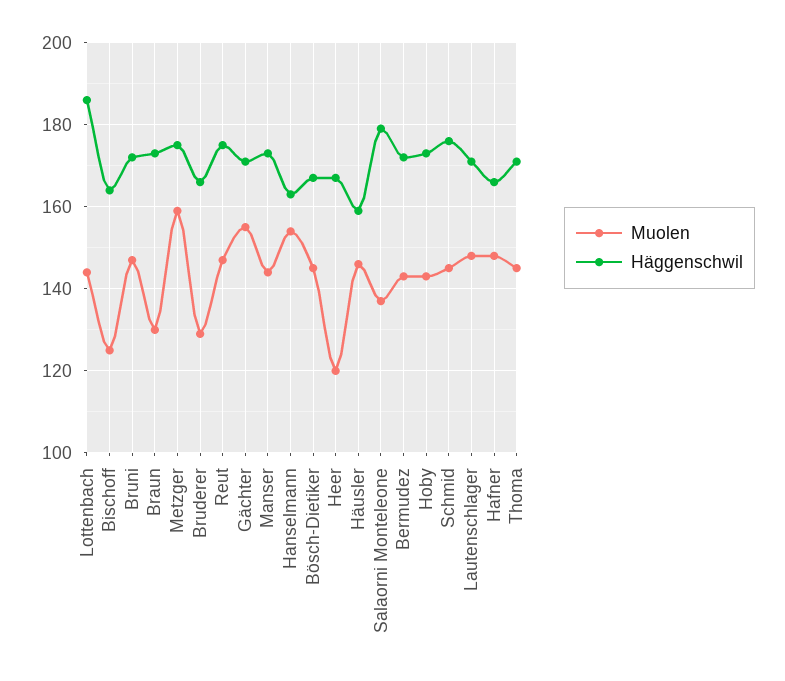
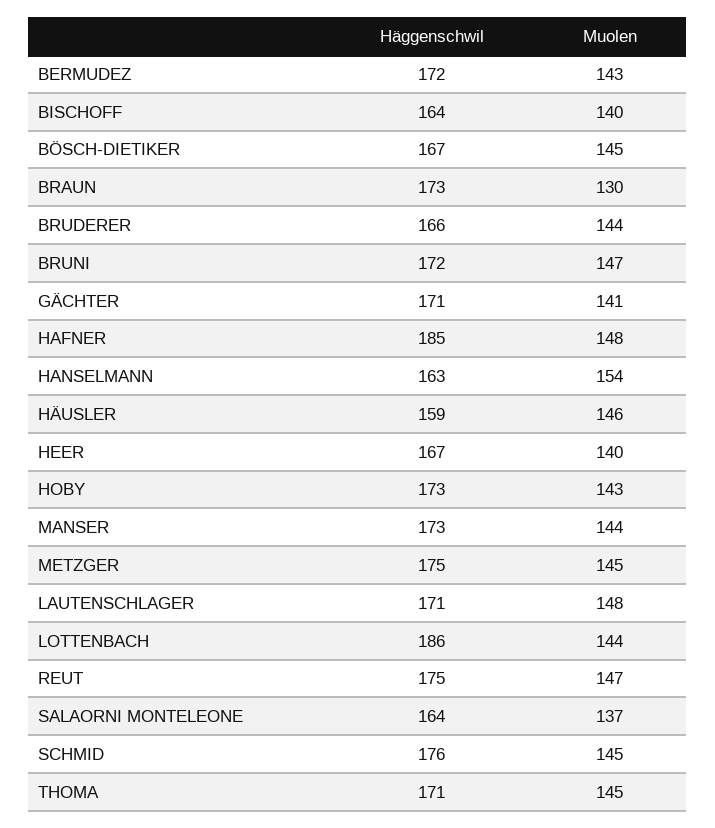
  {
    "Muolen": {
      "Lottenbach": 144,
-     "Bischoff": 125,
+     "Bischoff": 140,
      "Bruni": 147,
      "Braun": 130,
-     "Metzger": 160,
+     "Metzger": 145,
-     "Bruderer": 130,
+     "Bruderer": 144,
      "Reut": 147,
-     "Gächter": 155,
+     "Gächter": 141,
      "Manser": 144,
      "Hanselmann": 154,
      "Bösch-Dietiker": 145,
-     "Heer": 120,
+     "Heer": 140,
      "Häusler": 146,
      "Salaorni Monteleone": 137,
      "Bermudez": 143,
      "Hoby": 143,
      "Schmid": 145,
      "Lautenschlager": 148,
      "Hafner": 148,
      "Thoma": 145
    },
    "Häggenschwil": {
      "Lottenbach": 186,
      "Bischoff": 164,
      "Bruni": 172,
      "Braun": 173,
      "Metzger": 175,
      "Bruderer": 166,
      "Reut": 175,
      "Gächter": 171,
      "Manser": 173,
      "Hanselmann": 163,
      "Bösch-Dietiker": 167,
      "Heer": 167,
      "Häusler": 159,
-     "Salaorni Monteleone": 180,
+     "Salaorni Monteleone": 164,
      "Bermudez": 172,
      "Hoby": 173,
      "Schmid": 176,
      "Lautenschlager": 171,
-     "Hafner": 165,
+     "Hafner": 185,
      "Thoma": 171
    }
  }

